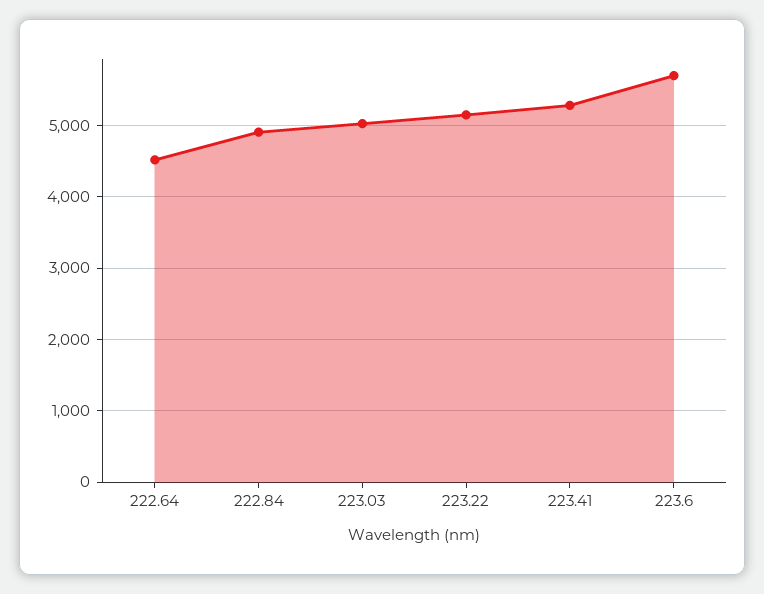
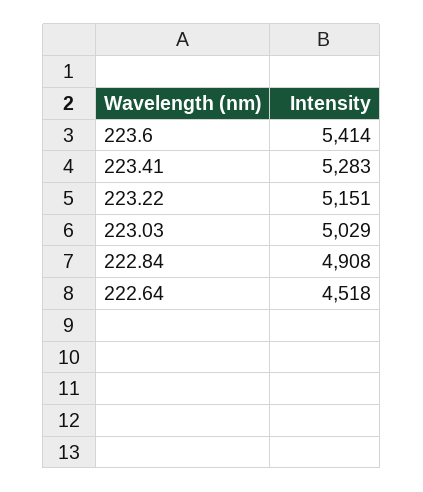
  {
    "222.64": 4518,
    "222.84": 4908,
    "223.03": 5029,
    "223.22": 5151,
    "223.41": 5283,
-   "223.6": 5700
+   "223.6": 5414
  }

